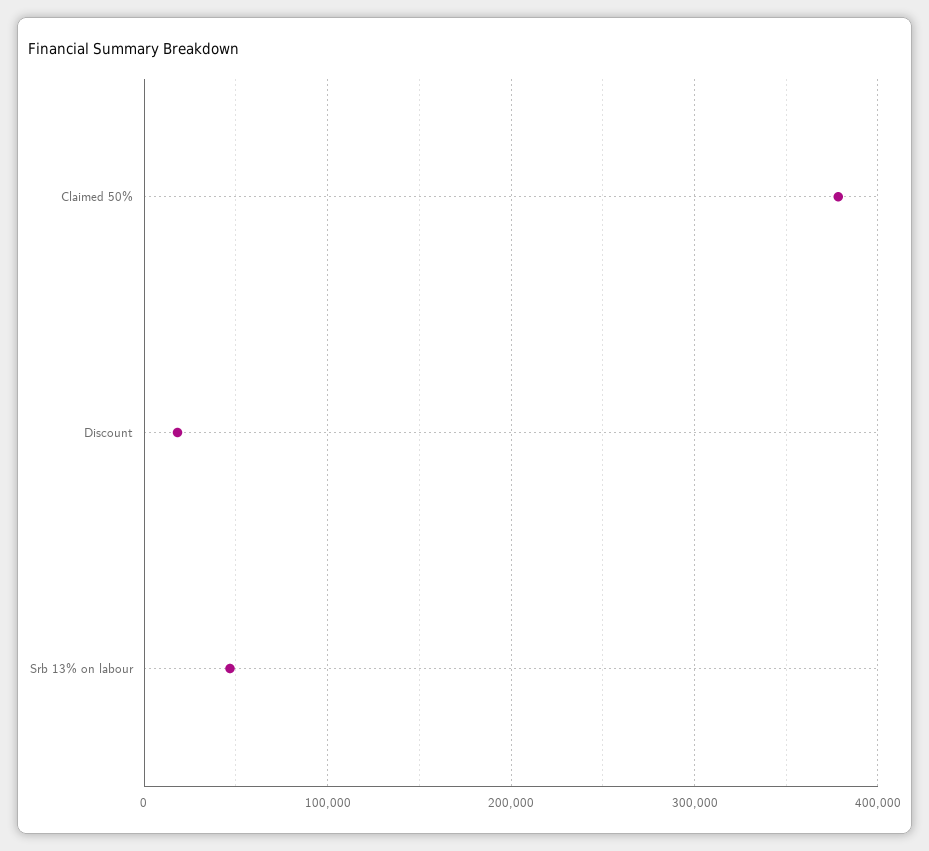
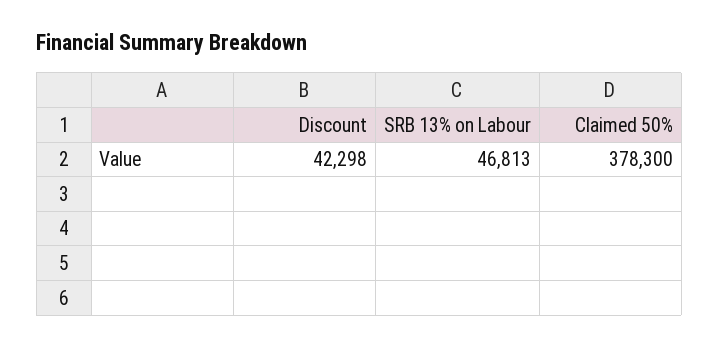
  {
    "Claimed 50%": 378300,
-   "Discount": 20000,
+   "Discount": 42298,
    "Srb 13% on labour": 46813
  }

